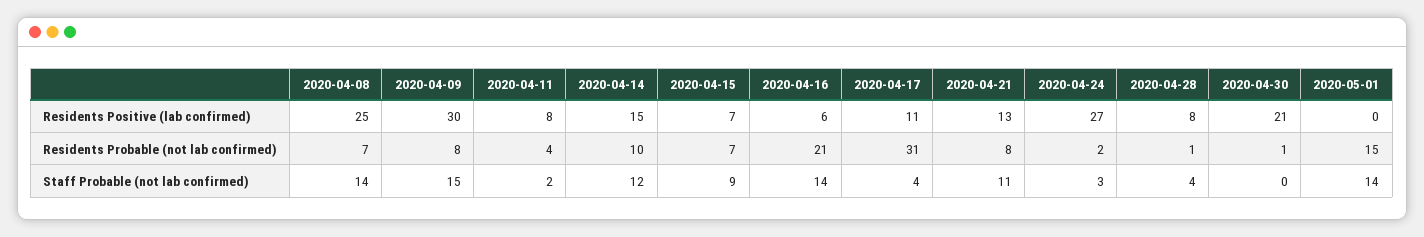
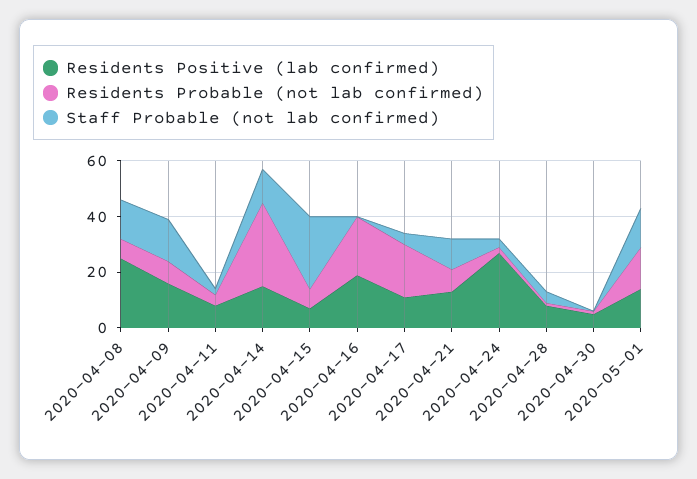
  {
    "Residents Positive (lab confirmed)": {
      "2020-04-08": 25,
-     "2020-04-09": 30,
+     "2020-04-09": 15,
      "2020-04-11": 8,
      "2020-04-14": 15,
      "2020-04-15": 7,
-     "2020-04-16": 6,
+     "2020-04-16": 20,
      "2020-04-17": 11,
      "2020-04-21": 13,
      "2020-04-24": 27,
      "2020-04-28": 8,
-     "2020-04-30": 21,
+     "2020-04-30": 5,
-     "2020-05-01": 0
+     "2020-05-01": 15
    },
    "Residents Probable (not lab confirmed)": {
      "2020-04-08": 7,
      "2020-04-09": 8,
      "2020-04-11": 4,
-     "2020-04-14": 10,
+     "2020-04-14": 30,
      "2020-04-15": 7,
      "2020-04-16": 21,
-     "2020-04-17": 31,
+     "2020-04-17": 20,
      "2020-04-21": 8,
      "2020-04-24": 2,
      "2020-04-28": 1,
      "2020-04-30": 1,
      "2020-05-01": 15
    },
    "Staff Probable (not lab confirmed)": {
      "2020-04-08": 14,
      "2020-04-09": 15,
      "2020-04-11": 2,
      "2020-04-14": 12,
-     "2020-04-15": 9,
+     "2020-04-15": 25,
-     "2020-04-16": 14,
+     "2020-04-16": 0,
      "2020-04-17": 4,
      "2020-04-21": 11,
      "2020-04-24": 3,
      "2020-04-28": 4,
      "2020-04-30": 0,
      "2020-05-01": 14
    }
  }

